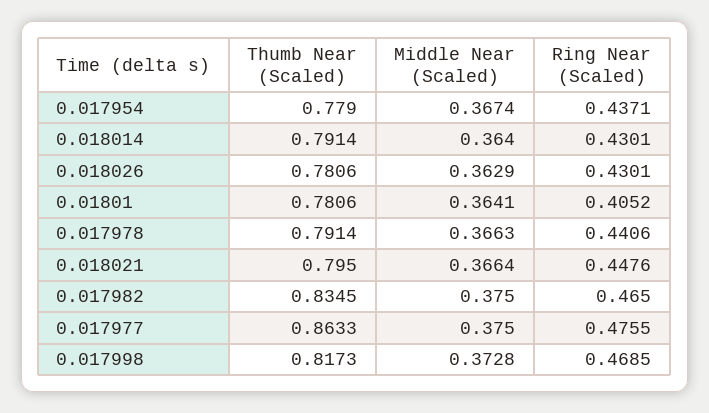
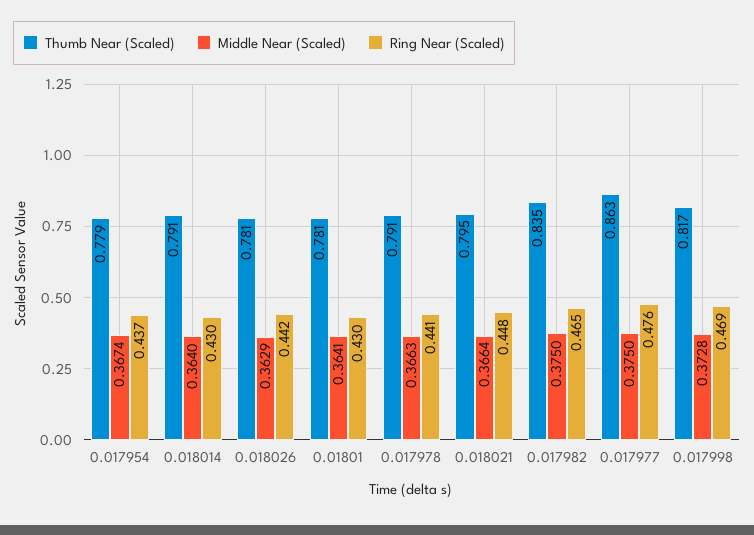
  {
    "Thumb Near (Scaled)": {
      "0.017954": 0.779,
      "0.018014": 0.7914,
      "0.018026": 0.7806,
      "0.01801": 0.7806,
      "0.017978": 0.7914,
      "0.018021": 0.795,
      "0.017982": 0.8345,
      "0.017977": 0.8633,
      "0.017998": 0.8173
    },
    "Middle Near (Scaled)": {
      "0.017954": 0.3674,
      "0.018014": 0.364,
      "0.018026": 0.3629,
      "0.01801": 0.3641,
      "0.017978": 0.3663,
      "0.018021": 0.3664,
      "0.017982": 0.375,
      "0.017977": 0.375,
      "0.017998": 0.3728
    },
    "Ring Near (Scaled)": {
      "0.017954": 0.4371,
      "0.018014": 0.4301,
-     "0.018026": 0.4301,
+     "0.018026": 0.442,
-     "0.01801": 0.4052,
+     "0.01801": 0.43,
      "0.017978": 0.4406,
      "0.018021": 0.4476,
      "0.017982": 0.465,
      "0.017977": 0.4755,
      "0.017998": 0.4685
    }
  }

